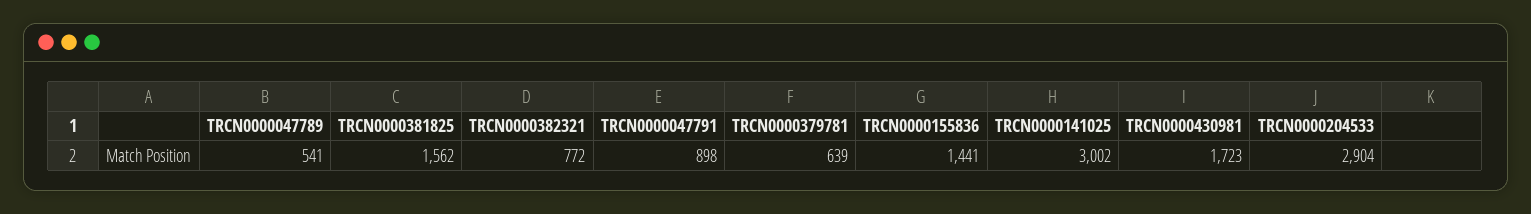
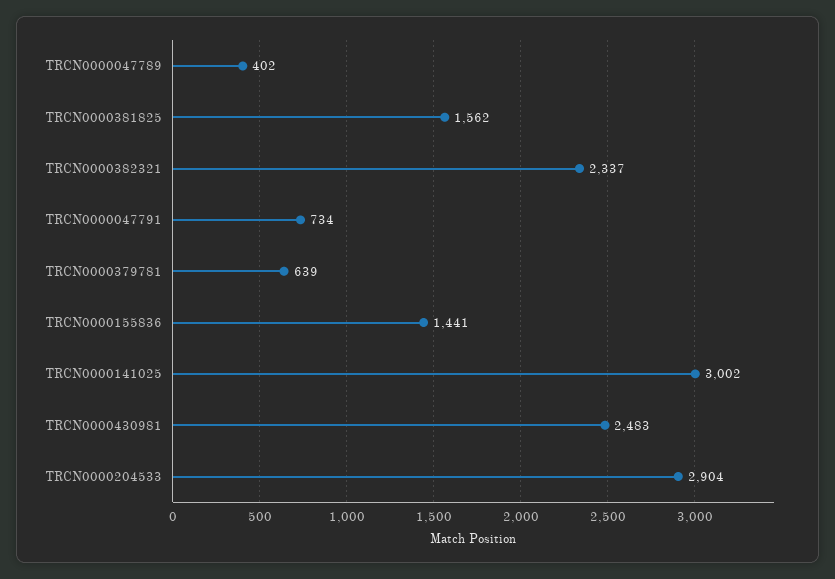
  {
-   "TRCN0000047789": 541,
+   "TRCN0000047789": 402,
    "TRCN0000381825": 1562,
-   "TRCN0000382321": 772,
+   "TRCN0000382321": 2337,
-   "TRCN0000047791": 898,
+   "TRCN0000047791": 734,
    "TRCN0000379781": 639,
    "TRCN0000155836": 1441,
    "TRCN0000141025": 3002,
-   "TRCN0000430981": 1723,
+   "TRCN0000430981": 2483,
    "TRCN0000204533": 2904
  }

